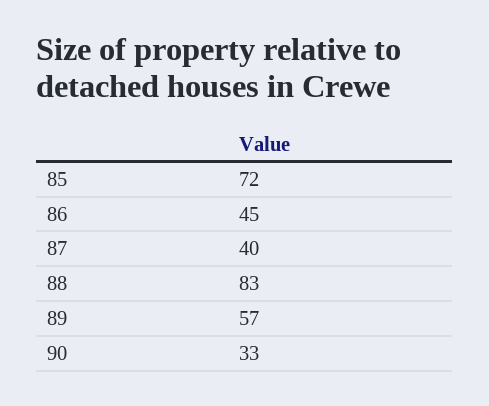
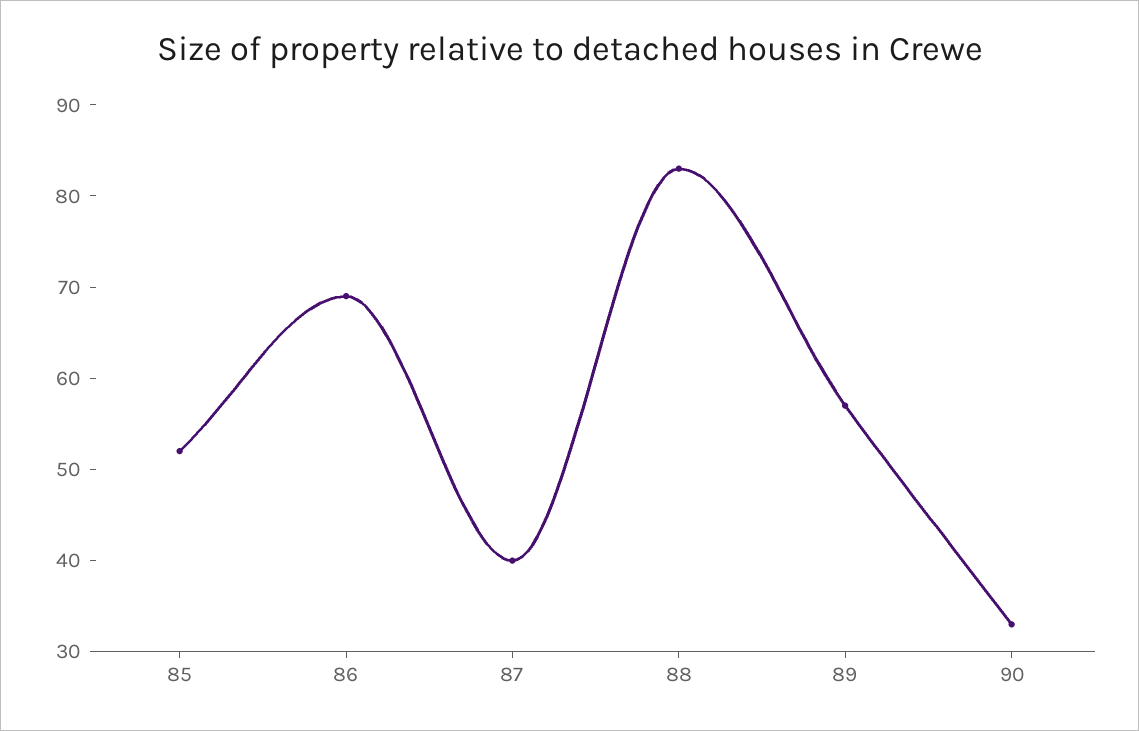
  {
-   "85": 72,
+   "85": 52,
-   "86": 45,
+   "86": 69,
    "87": 40,
    "88": 83,
    "89": 57,
    "90": 33
  }

